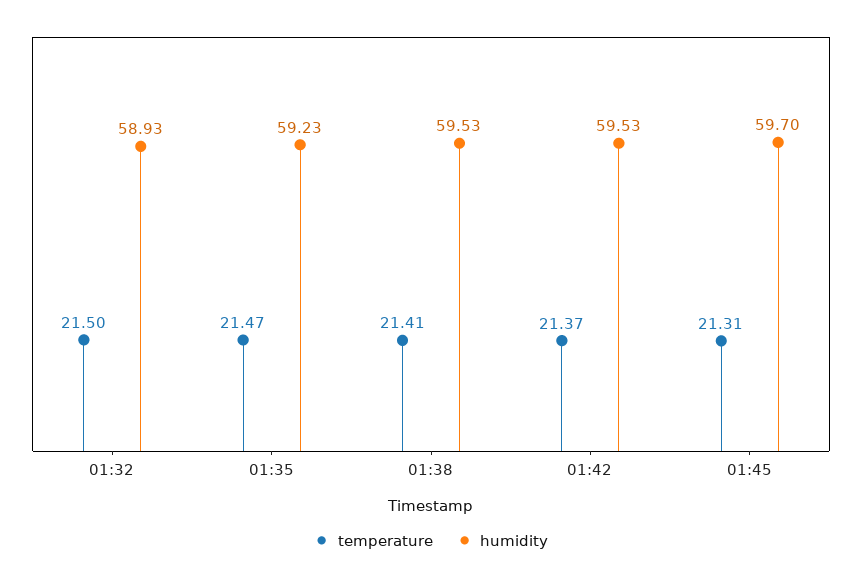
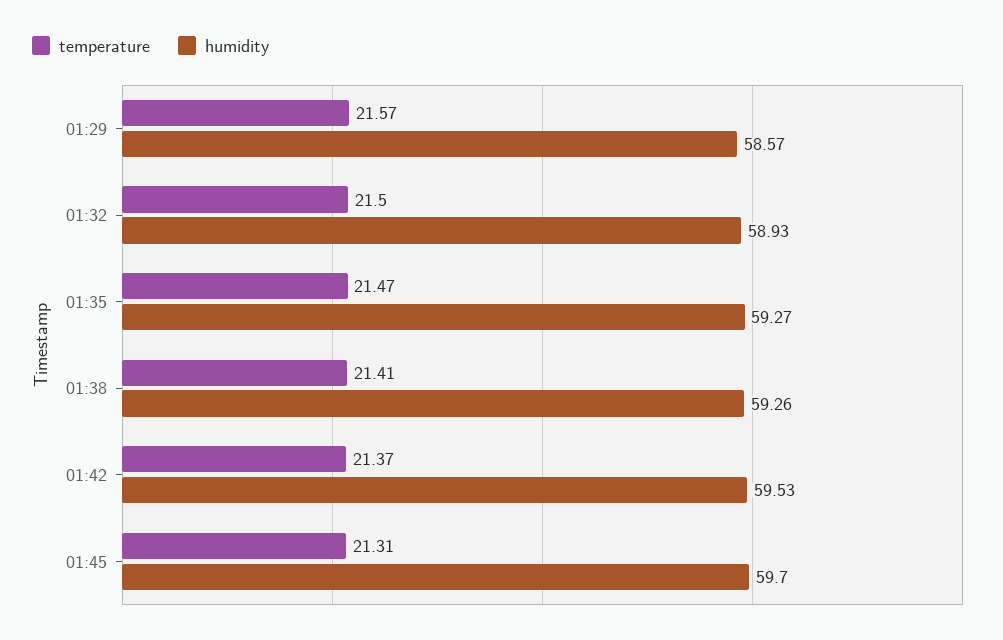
  {
    "temperature": {
      "01:32": 21.5,
      "01:35": 21.47,
      "01:38": 21.41,
      "01:42": 21.37,
-     "01:45": 21.31
+     "01:45": 21.31,
+     "01:29": 21.57
    },
    "humidity": {
      "01:32": 58.93,
-     "01:35": 59.23,
+     "01:35": 59.27,
-     "01:38": 59.53,
+     "01:38": 59.26,
      "01:42": 59.53,
-     "01:45": 59.7
+     "01:45": 59.7,
+     "01:29": 58.57
    }
  }

